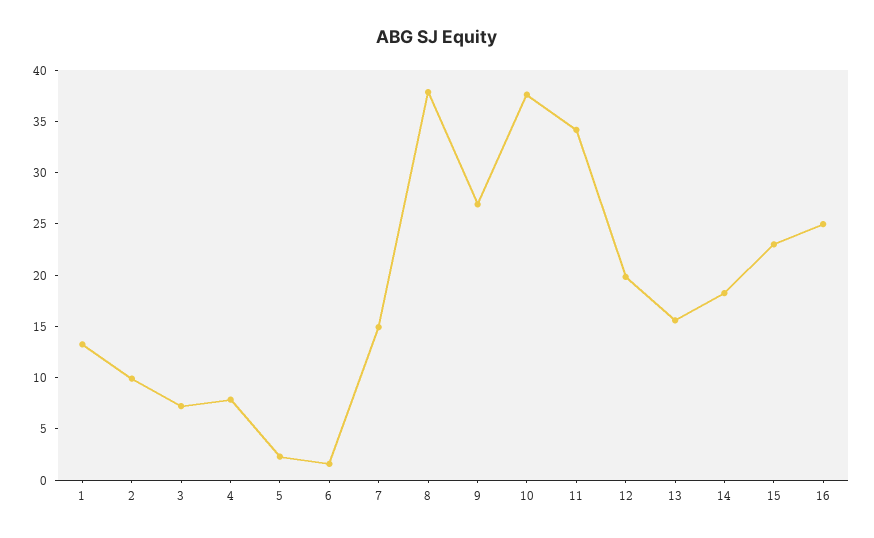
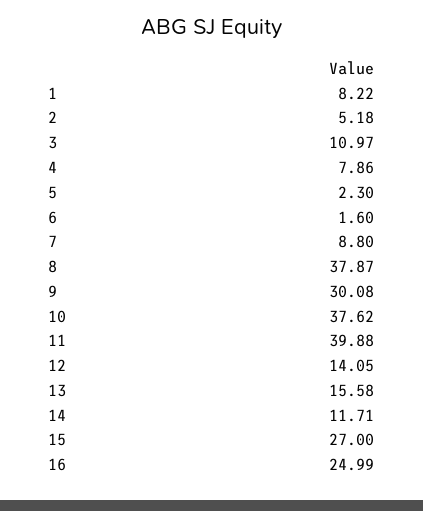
  {
-   "1": 13,
+   "1": 8.22,
-   "2": 10,
+   "2": 5.18,
-   "3": 7,
+   "3": 10.97,
    "4": 7.86,
    "5": 2.3,
    "6": 1.6,
-   "7": 15,
+   "7": 8.8,
    "8": 37.87,
-   "9": 27,
+   "9": 30.08,
    "10": 37.62,
-   "11": 34,
+   "11": 39.88,
-   "12": 20,
+   "12": 14.05,
    "13": 15.58,
-   "14": 18,
+   "14": 11.71,
-   "15": 23,
+   "15": 27,
    "16": 24.99
  }

